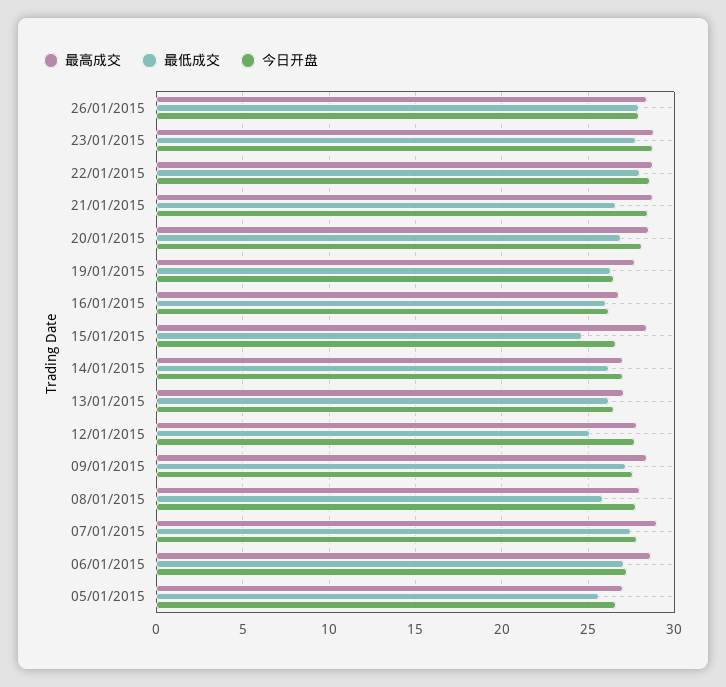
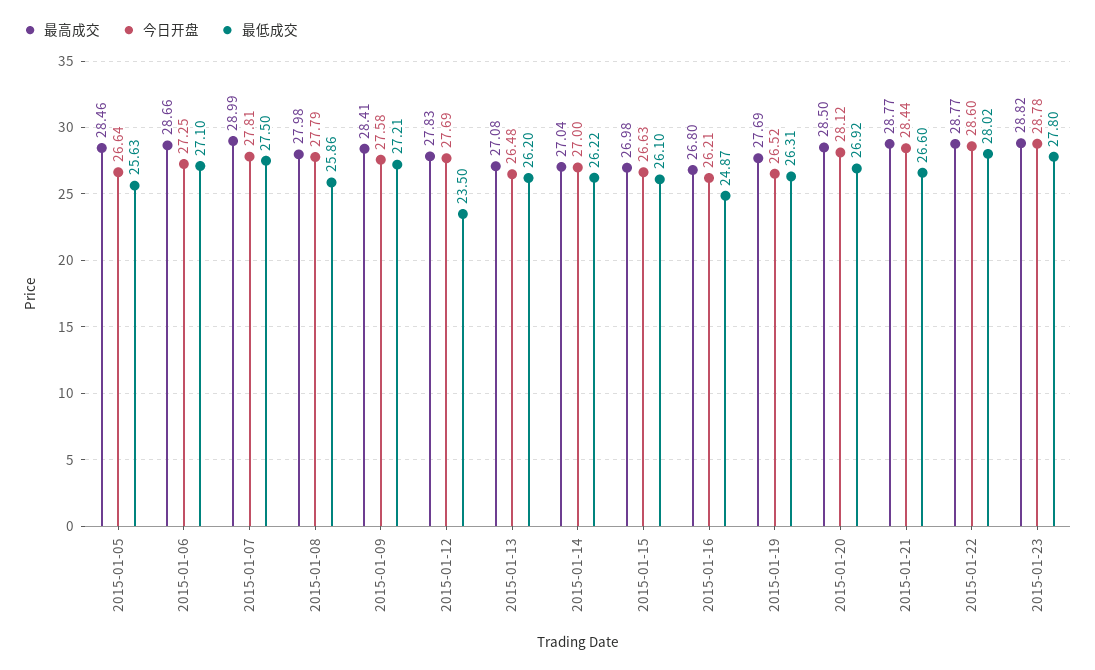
  {
    "最高成交": {
-     "26/01/2015": 28.5,
      "23/01/2015": 28.82,
      "22/01/2015": 28.77,
      "21/01/2015": 28.77,
      "20/01/2015": 28.5,
      "19/01/2015": 27.69,
      "16/01/2015": 26.8,
-     "15/01/2015": 28.5,
+     "15/01/2015": 26.98,
      "14/01/2015": 27.04,
      "13/01/2015": 27.08,
      "12/01/2015": 27.83,
      "09/01/2015": 28.41,
      "08/01/2015": 27.98,
      "07/01/2015": 28.99,
      "06/01/2015": 28.66,
-     "05/01/2015": 27
+     "05/01/2015": 28.46
    },
    "最低成交": {
-     "26/01/2015": 28,
      "23/01/2015": 27.8,
      "22/01/2015": 28.02,
      "21/01/2015": 26.6,
      "20/01/2015": 26.92,
      "19/01/2015": 26.31,
-     "16/01/2015": 26,
+     "16/01/2015": 24.87,
-     "15/01/2015": 24.5,
+     "15/01/2015": 26.1,
      "14/01/2015": 26.22,
      "13/01/2015": 26.2,
-     "12/01/2015": 25,
+     "12/01/2015": 23.5,
      "09/01/2015": 27.21,
      "08/01/2015": 25.86,
      "07/01/2015": 27.5,
      "06/01/2015": 27.1,
      "05/01/2015": 25.63
    },
    "今日开盘": {
-     "26/01/2015": 28,
      "23/01/2015": 28.78,
      "22/01/2015": 28.6,
      "21/01/2015": 28.44,
      "20/01/2015": 28.12,
      "19/01/2015": 26.52,
      "16/01/2015": 26.21,
      "15/01/2015": 26.63,
      "14/01/2015": 27,
      "13/01/2015": 26.48,
      "12/01/2015": 27.69,
      "09/01/2015": 27.58,
      "08/01/2015": 27.79,
      "07/01/2015": 27.81,
      "06/01/2015": 27.25,
      "05/01/2015": 26.64
    }
  }

